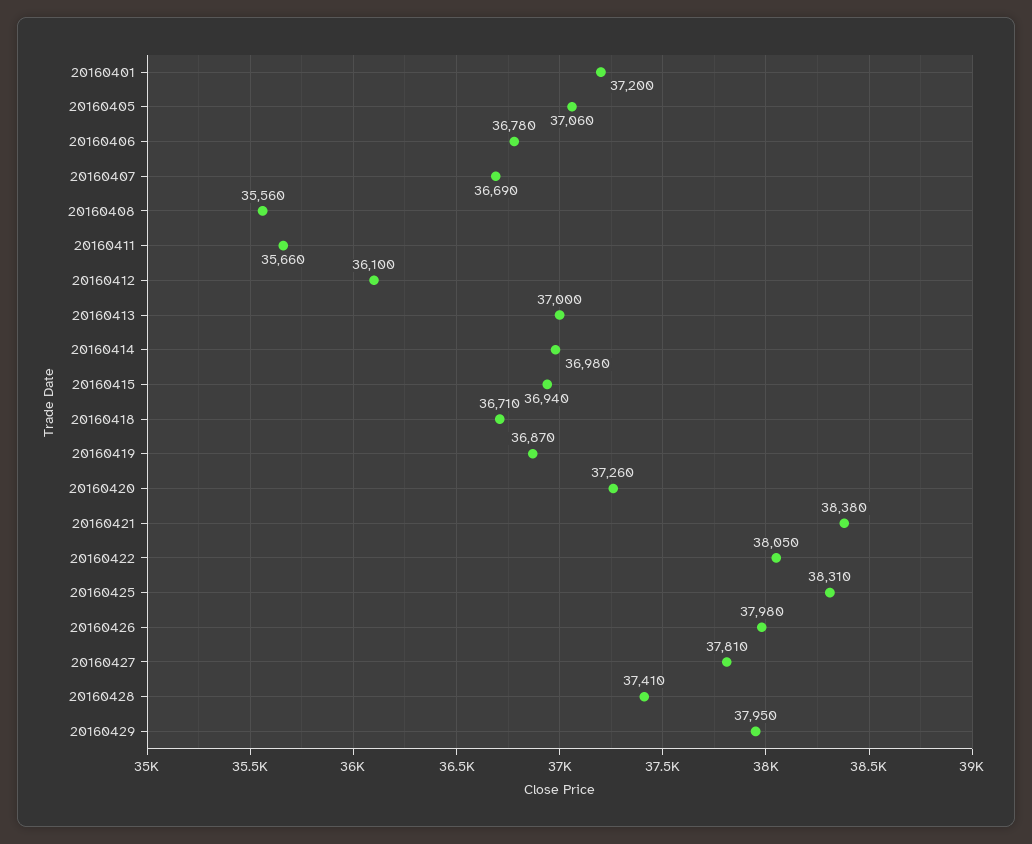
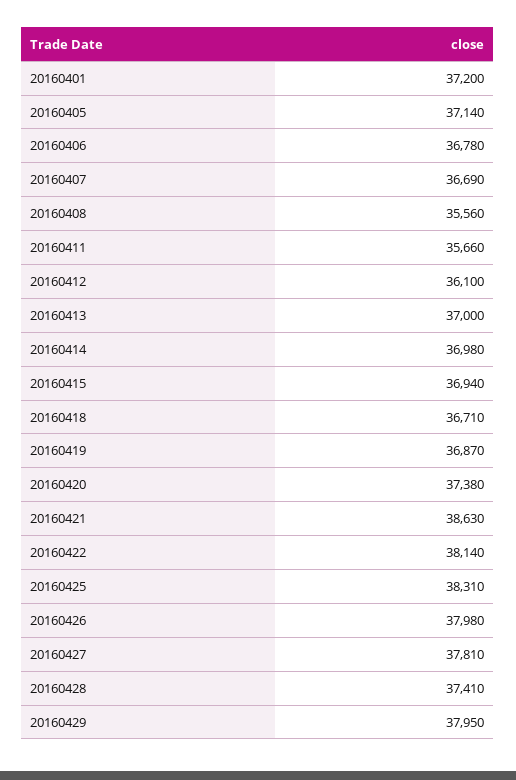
  {
    "20160401": 37200,
-   "20160405": 37060,
+   "20160405": 37140,
    "20160406": 36780,
    "20160407": 36690,
    "20160408": 35560,
    "20160411": 35660,
    "20160412": 36100,
    "20160413": 37000,
    "20160414": 36980,
    "20160415": 36940,
    "20160418": 36710,
    "20160419": 36870,
-   "20160420": 37260,
+   "20160420": 37380,
-   "20160421": 38380,
+   "20160421": 38630,
-   "20160422": 38050,
+   "20160422": 38140,
    "20160425": 38310,
    "20160426": 37980,
    "20160427": 37810,
    "20160428": 37410,
    "20160429": 37950
  }

